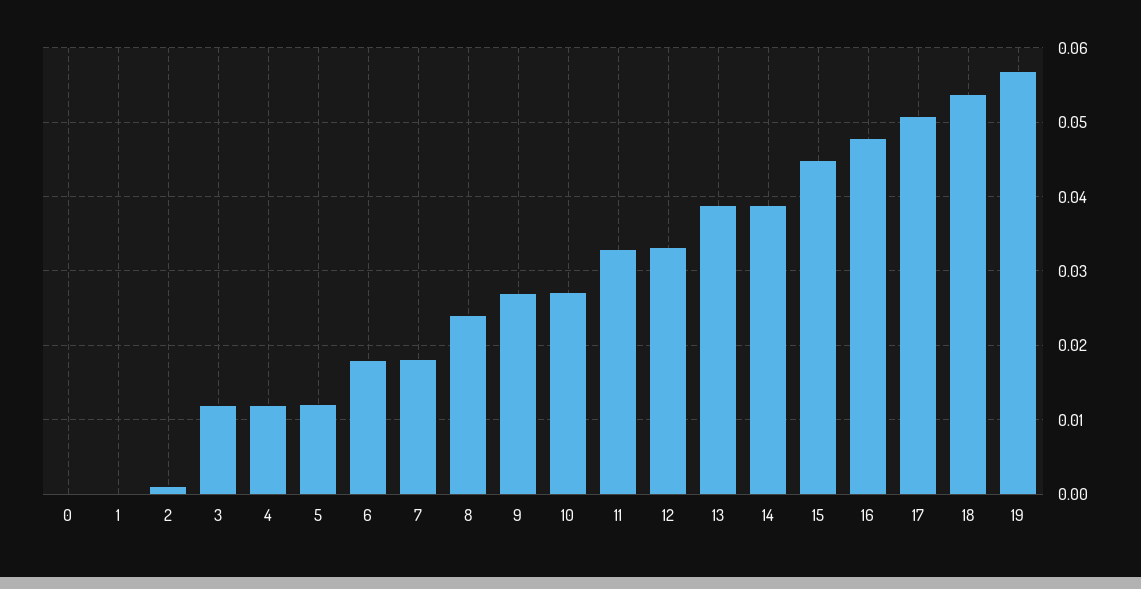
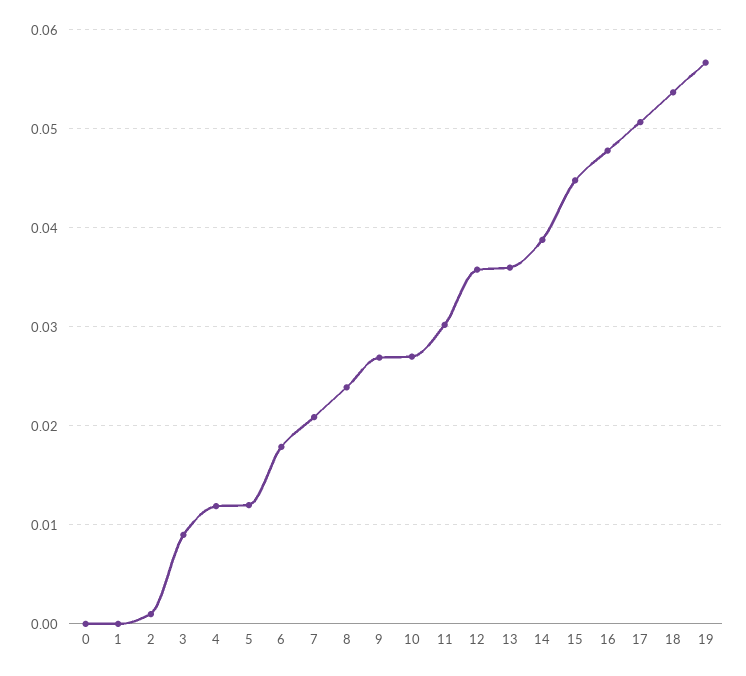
  {
    "0": 0,
    "1": 0,
    "2": 0.001,
-   "3": 0.012,
+   "3": 0.009,
    "4": 0.012,
    "5": 0.012,
    "6": 0.018,
-   "7": 0.018,
+   "7": 0.021,
    "8": 0.024,
    "9": 0.027,
    "10": 0.027,
-   "11": 0.033,
+   "11": 0.03,
-   "12": 0.033,
+   "12": 0.036,
-   "13": 0.039,
+   "13": 0.036,
    "14": 0.039,
    "15": 0.045,
    "16": 0.048,
    "17": 0.051,
    "18": 0.054,
    "19": 0.057
  }

